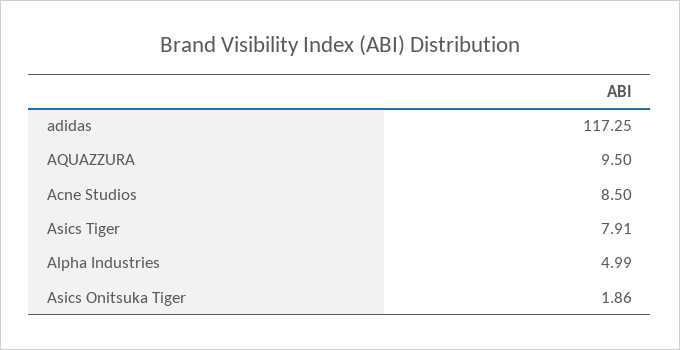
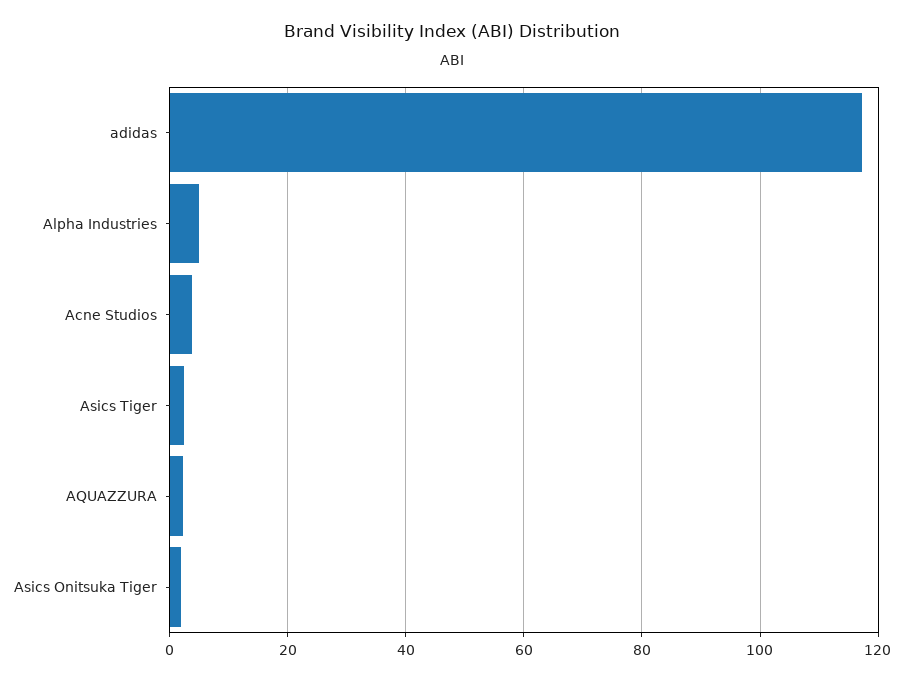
  {
    "adidas": 117.25,
-   "AQUAZZURA": 9.5,
+   "AQUAZZURA": 2,
-   "Acne Studios": 8.5,
+   "Acne Studios": 4,
-   "Asics Tiger": 7.91,
+   "Asics Tiger": 2,
    "Alpha Industries": 4.99,
    "Asics Onitsuka Tiger": 1.86
  }

